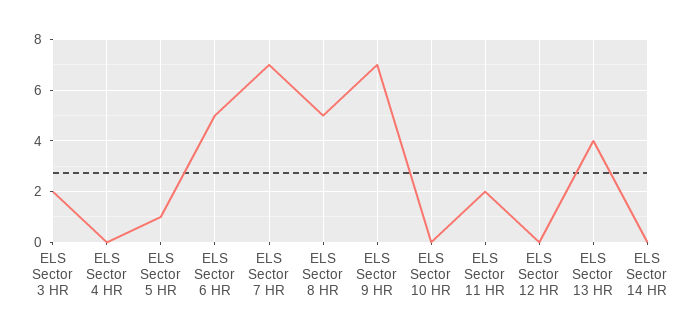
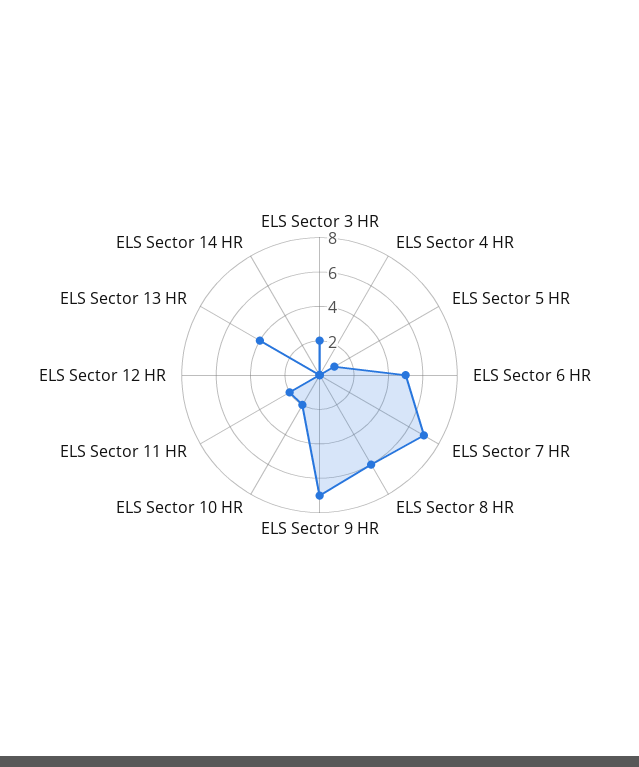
  {
    "ELS Sector 3 HR": 2,
    "ELS Sector 4 HR": 0,
    "ELS Sector 5 HR": 1,
    "ELS Sector 6 HR": 5,
    "ELS Sector 7 HR": 7,
-   "ELS Sector 8 HR": 5,
+   "ELS Sector 8 HR": 6,
    "ELS Sector 9 HR": 7,
-   "ELS Sector 10 HR": 0,
+   "ELS Sector 10 HR": 2,
    "ELS Sector 11 HR": 2,
    "ELS Sector 12 HR": 0,
    "ELS Sector 13 HR": 4,
    "ELS Sector 14 HR": 0
  }

